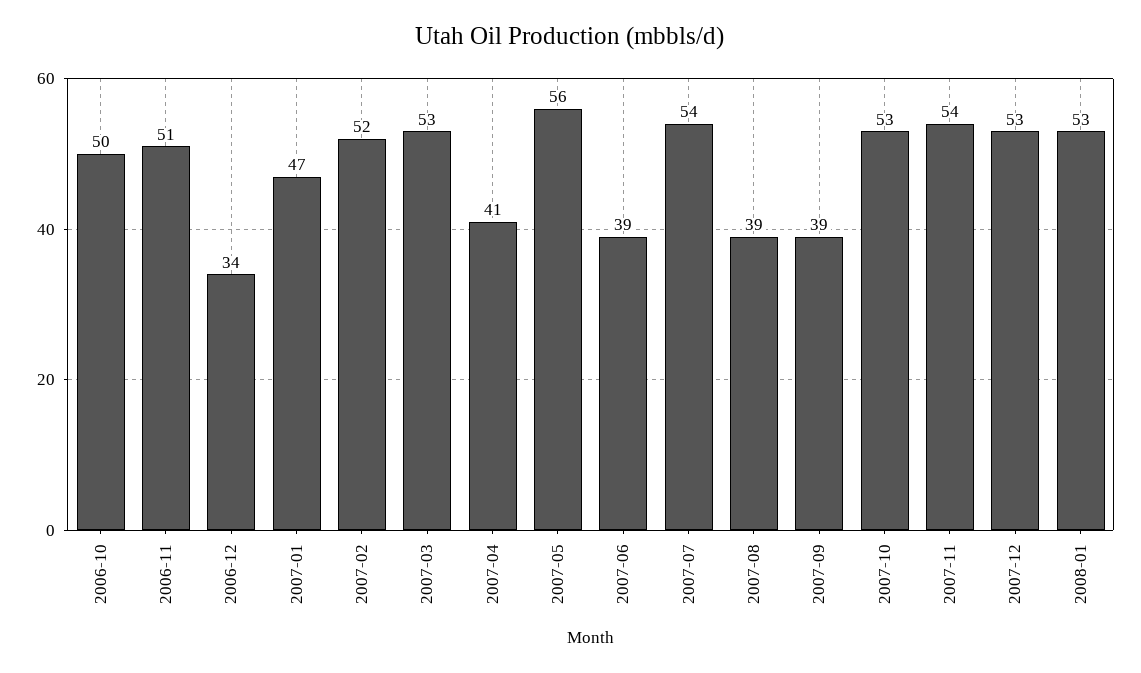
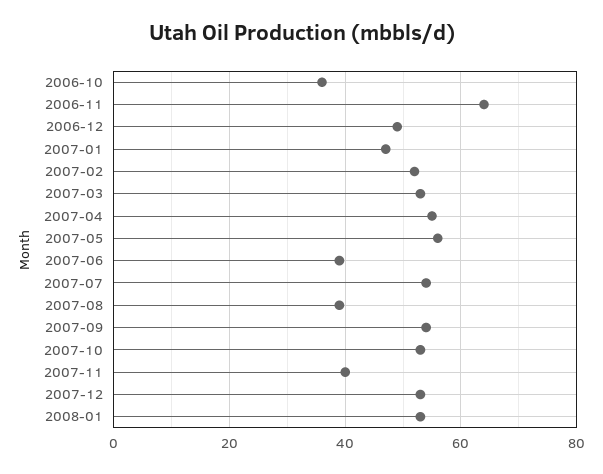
  {
-   "2006-10": 50,
+   "2006-10": 35,
-   "2006-11": 51,
+   "2006-11": 65,
-   "2006-12": 34,
+   "2006-12": 50,
    "2007-01": 47,
    "2007-02": 52,
    "2007-03": 53,
-   "2007-04": 41,
+   "2007-04": 55,
    "2007-05": 56,
    "2007-06": 39,
    "2007-07": 54,
    "2007-08": 39,
-   "2007-09": 39,
+   "2007-09": 55,
    "2007-10": 53,
-   "2007-11": 54,
+   "2007-11": 40,
    "2007-12": 53,
    "2008-01": 53
  }

